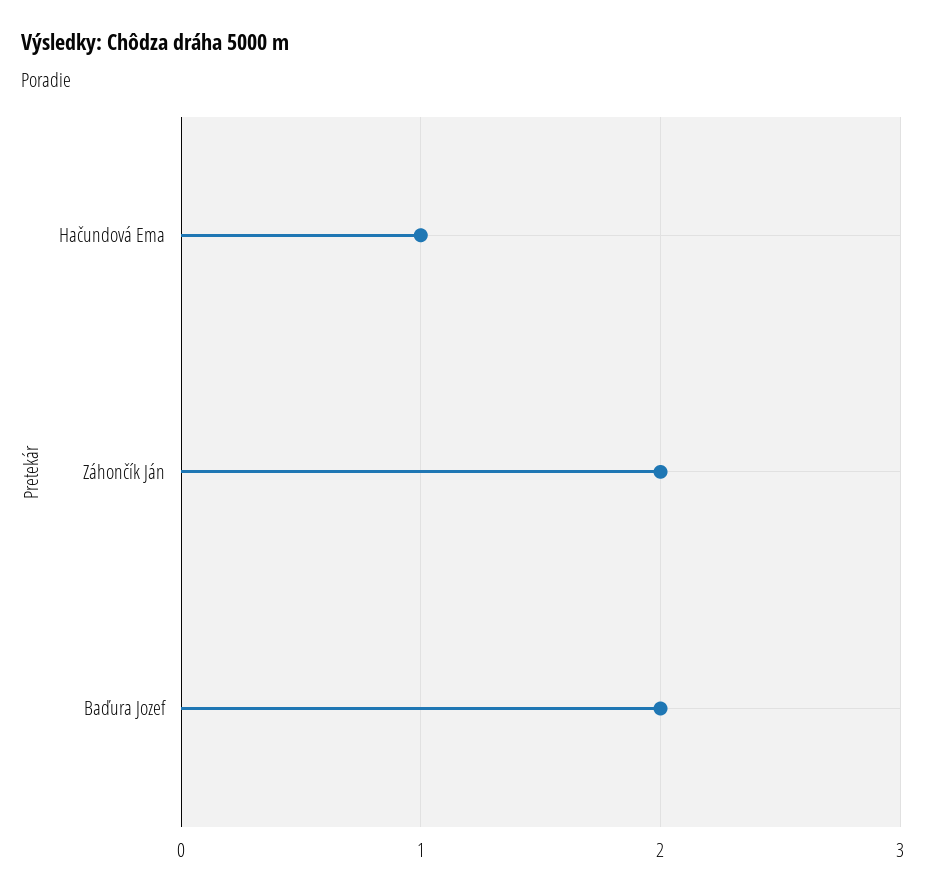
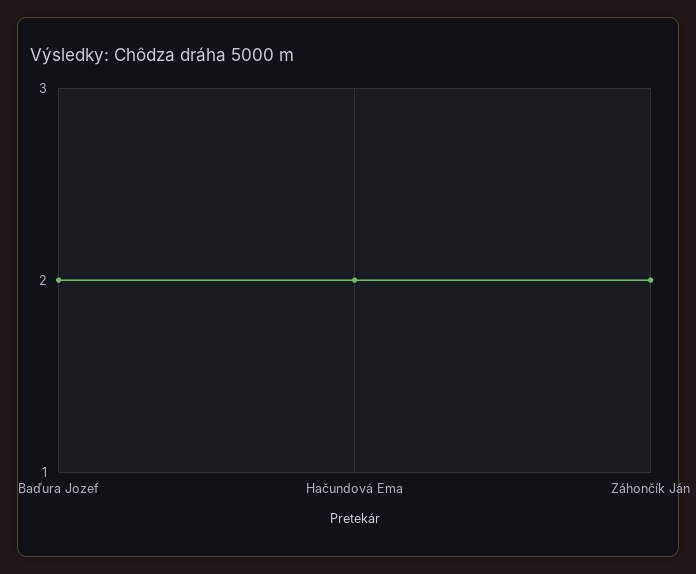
  {
-   "Hačundová Ema": 1,
+   "Hačundová Ema": 2,
    "Záhončík Ján": 2,
    "Baďura Jozef": 2
  }

